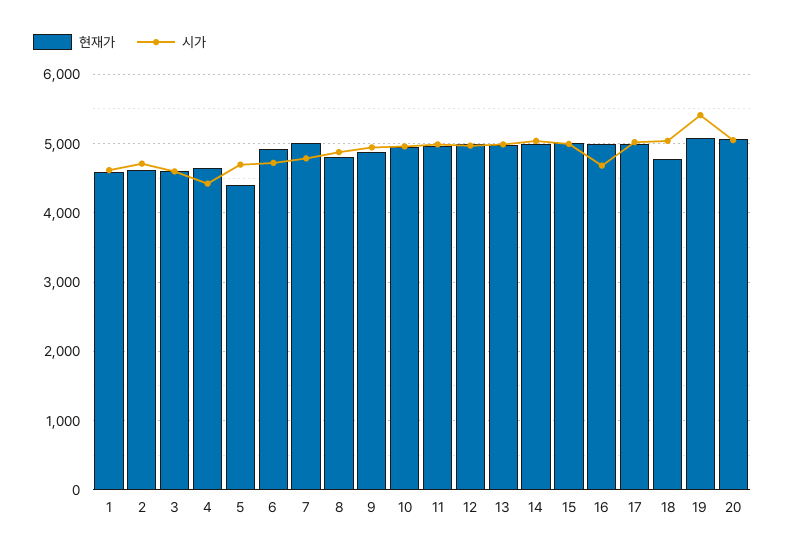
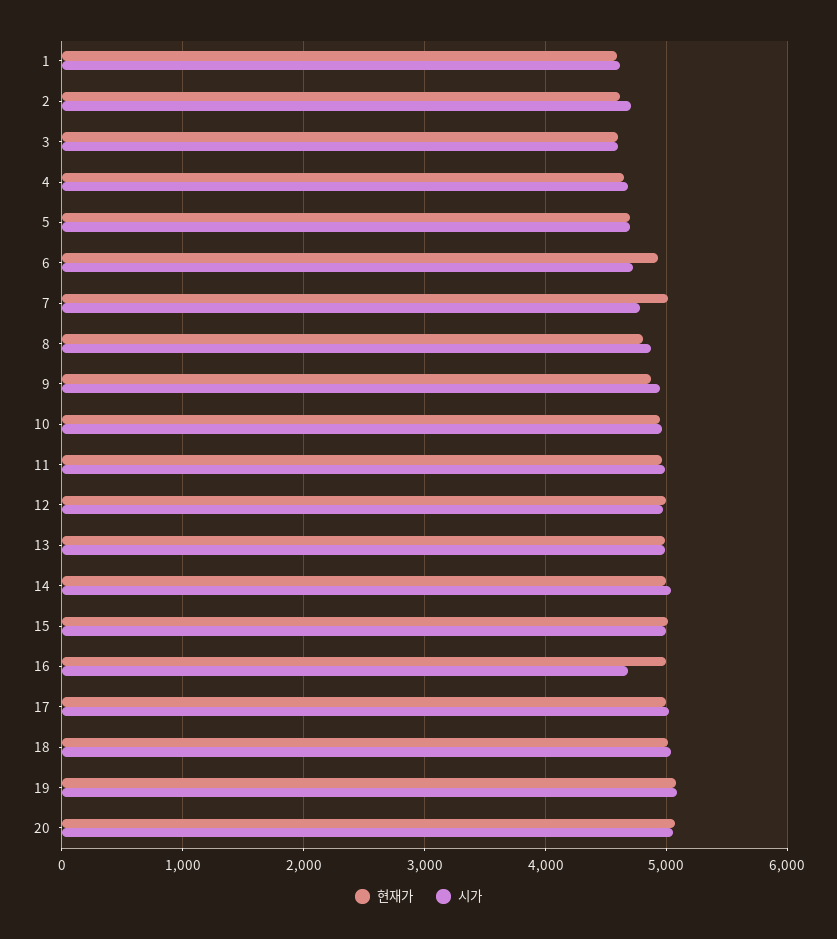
  {
    "현재가": {
      "1": 4600,
      "2": 4600,
      "3": 4600,
      "4": 4700,
-     "5": 4400,
+     "5": 4700,
      "6": 4900,
      "7": 5000,
      "8": 4800,
      "9": 4900,
      "10": 4900,
      "11": 5000,
      "12": 5000,
      "13": 5000,
      "14": 5000,
      "15": 5000,
      "16": 5000,
      "17": 5000,
-     "18": 4800,
+     "18": 5000,
      "19": 5100,
      "20": 5100
    },
    "시가": {
      "1": 4600,
      "2": 4700,
      "3": 4600,
-     "4": 4400,
+     "4": 4700,
      "5": 4700,
      "6": 4700,
      "7": 4800,
      "8": 4900,
      "9": 4900,
      "10": 5000,
      "11": 5000,
      "12": 5000,
      "13": 5000,
      "14": 5000,
      "15": 5000,
      "16": 4700,
      "17": 5000,
      "18": 5000,
-     "19": 5400,
+     "19": 5100,
      "20": 5100
    }
  }

